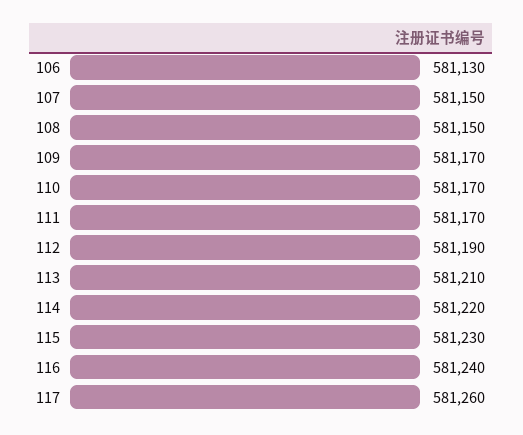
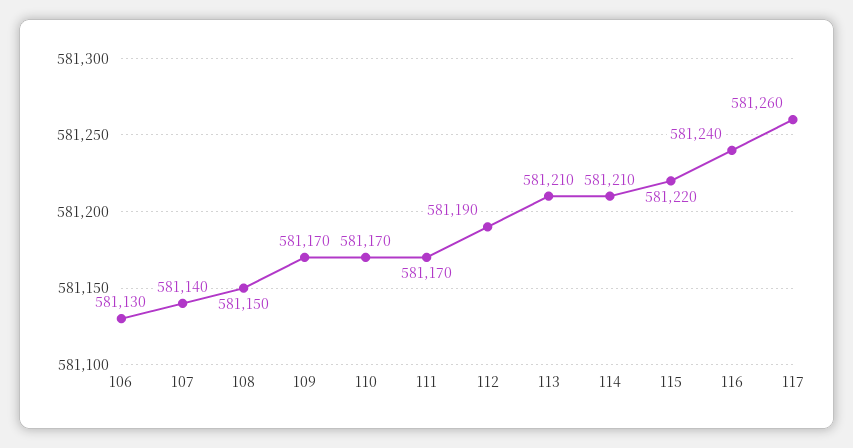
  {
    "106": 581130,
-   "107": 581150,
+   "107": 581140,
    "108": 581150,
    "109": 581170,
    "110": 581170,
    "111": 581170,
    "112": 581190,
    "113": 581210,
-   "114": 581220,
+   "114": 581210,
-   "115": 581230,
+   "115": 581220,
    "116": 581240,
    "117": 581260
  }

